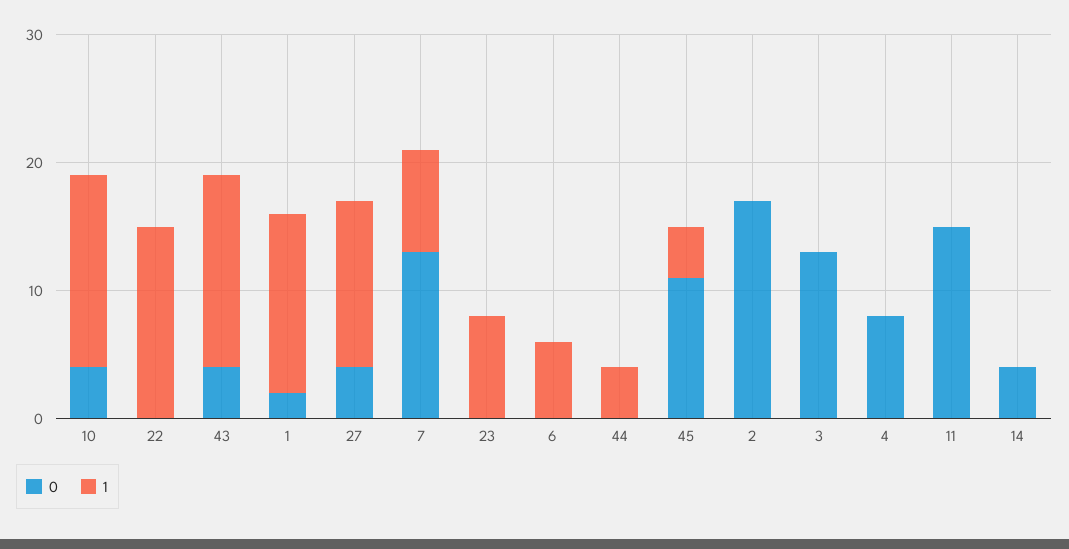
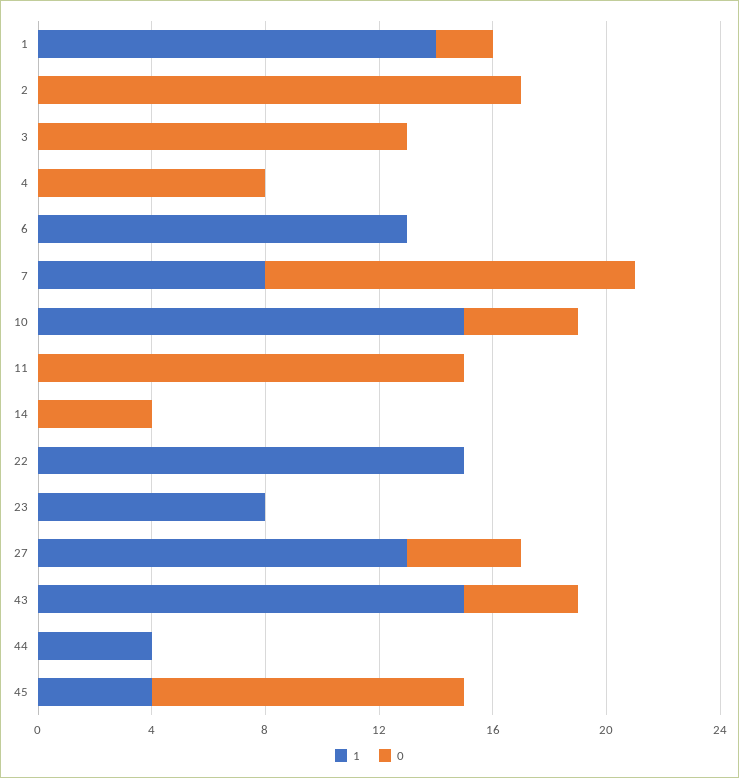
  {
    "0": {
      "10": 4,
      "22": 0,
      "43": 4,
      "1": 2,
      "27": 4,
      "7": 13,
      "23": 0,
      "6": 0,
      "44": 0,
      "45": 11,
      "2": 17,
      "3": 13,
      "4": 8,
      "11": 15,
      "14": 4
    },
    "1": {
      "10": 15,
      "22": 15,
      "43": 15,
      "1": 14,
      "27": 13,
      "7": 8,
      "23": 8,
-     "6": 6,
+     "6": 13,
      "44": 4,
      "45": 4,
      "2": 0,
      "3": 0,
      "4": 0,
      "11": 0,
      "14": 0
    }
  }

